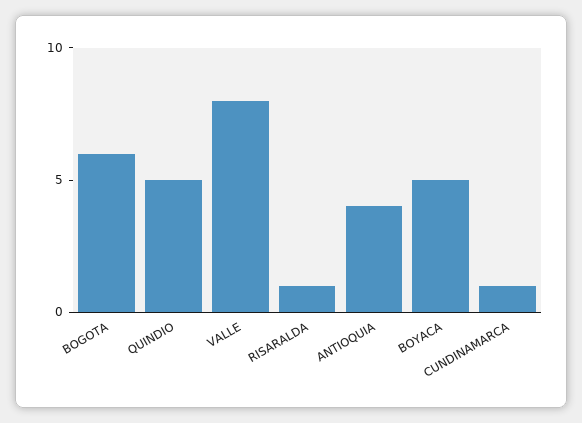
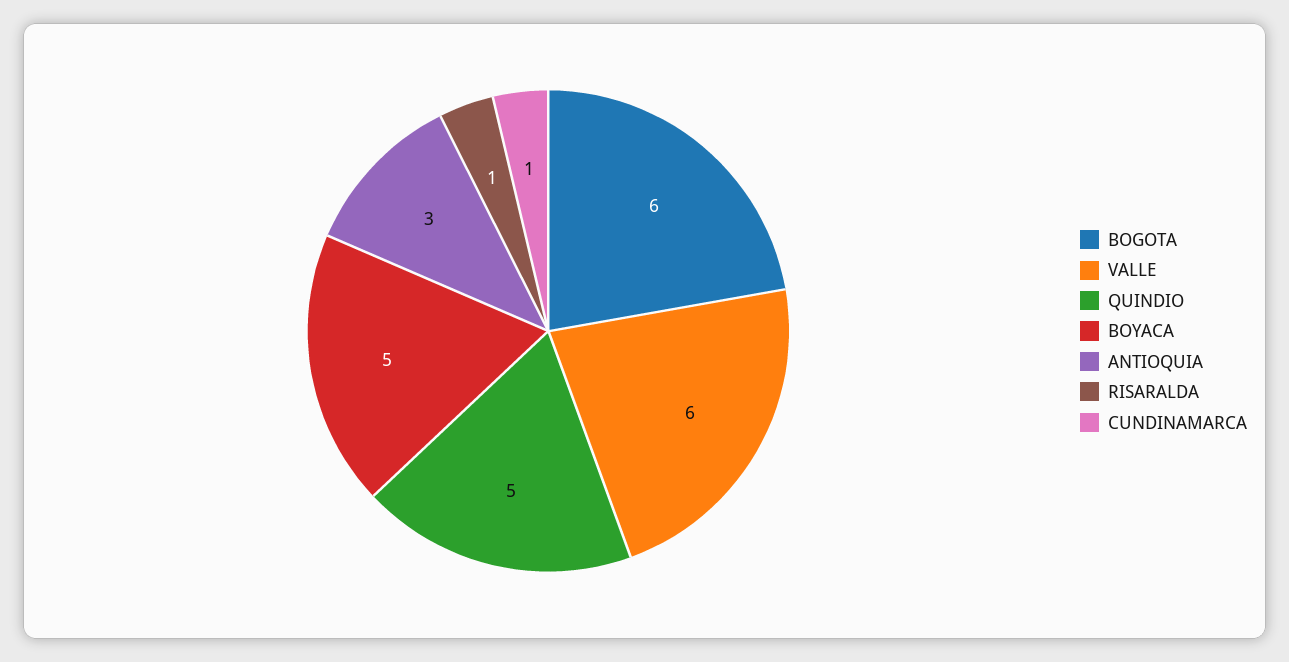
  {
    "BOGOTA": 6,
    "QUINDIO": 5,
-   "VALLE": 8,
+   "VALLE": 6,
    "RISARALDA": 1,
-   "ANTIOQUIA": 4,
+   "ANTIOQUIA": 3,
    "BOYACA": 5,
    "CUNDINAMARCA": 1
  }

